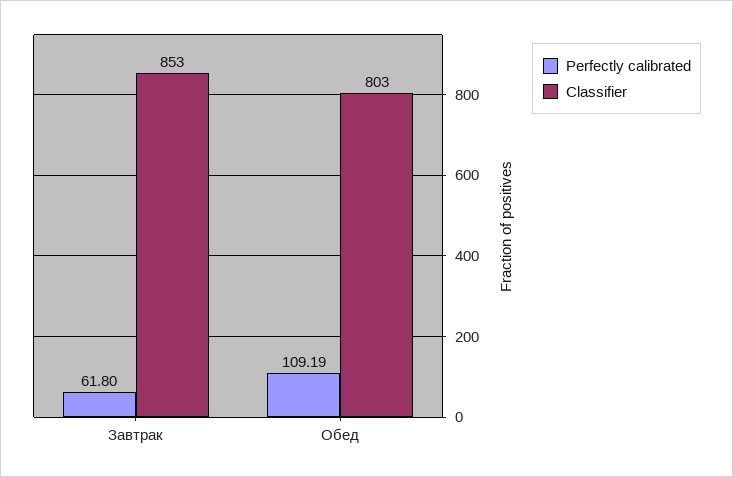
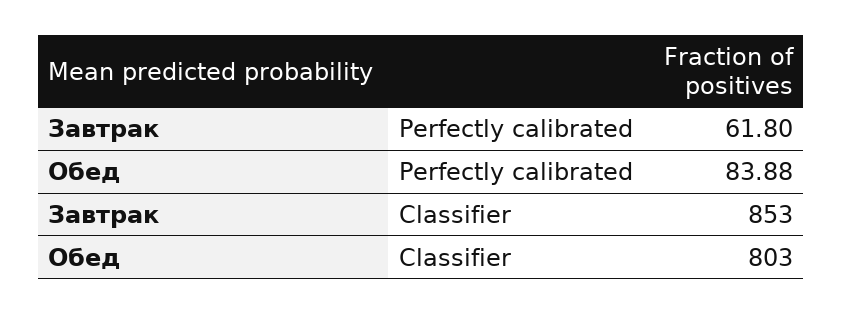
  {
    "Perfectly calibrated": {
      "Завтрак": 61.8,
-     "Обед": 109.19
+     "Обед": 83.88
    },
    "Classifier": {
      "Завтрак": 853,
      "Обед": 803
    }
  }

